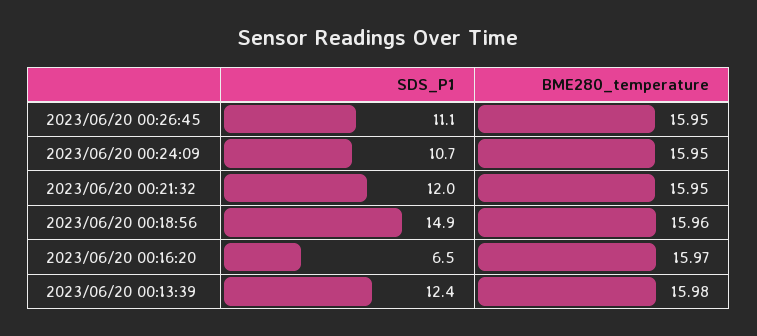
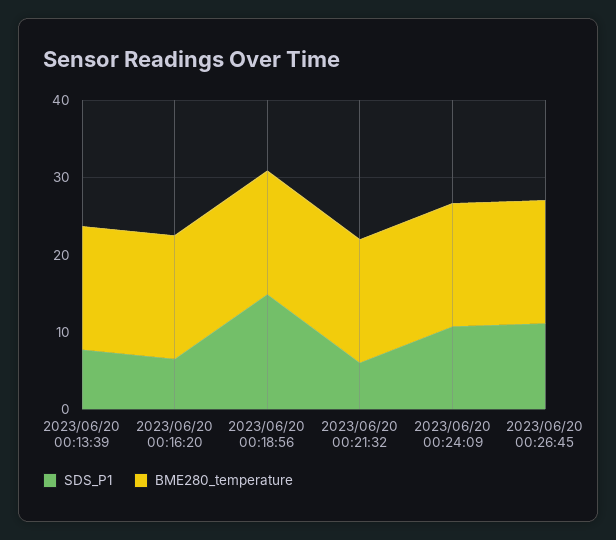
  {
    "SDS_P1": {
      "2023/06/20 00:26:45": 11.1,
      "2023/06/20 00:24:09": 10.7,
-     "2023/06/20 00:21:32": 12,
+     "2023/06/20 00:21:32": 6,
      "2023/06/20 00:18:56": 14.9,
      "2023/06/20 00:16:20": 6.5,
-     "2023/06/20 00:13:39": 12.4
+     "2023/06/20 00:13:39": 8
    },
    "BME280_temperature": {
      "2023/06/20 00:26:45": 15.95,
      "2023/06/20 00:24:09": 15.95,
      "2023/06/20 00:21:32": 15.95,
      "2023/06/20 00:18:56": 15.96,
      "2023/06/20 00:16:20": 15.97,
      "2023/06/20 00:13:39": 15.98
    }
  }

